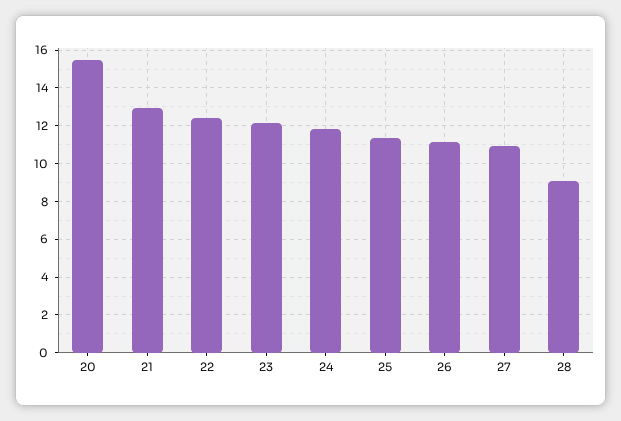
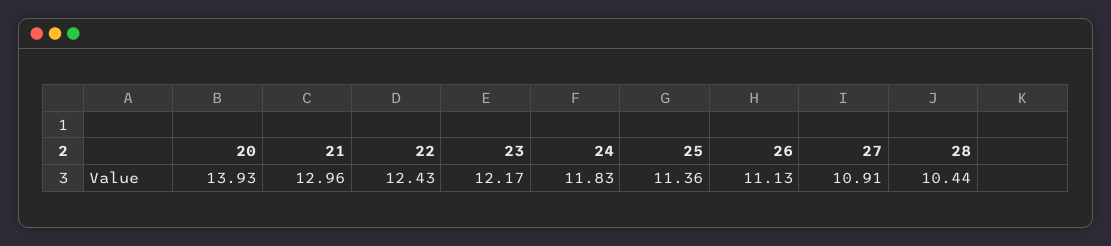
  {
-   "20": 15.5,
+   "20": 13.93,
    "21": 12.96,
    "22": 12.43,
    "23": 12.17,
    "24": 11.83,
    "25": 11.36,
    "26": 11.13,
    "27": 10.91,
-   "28": 9
+   "28": 10.44
  }

